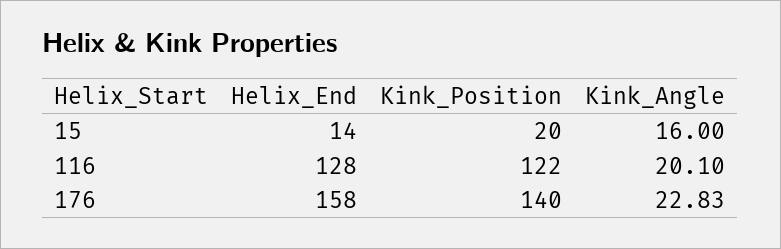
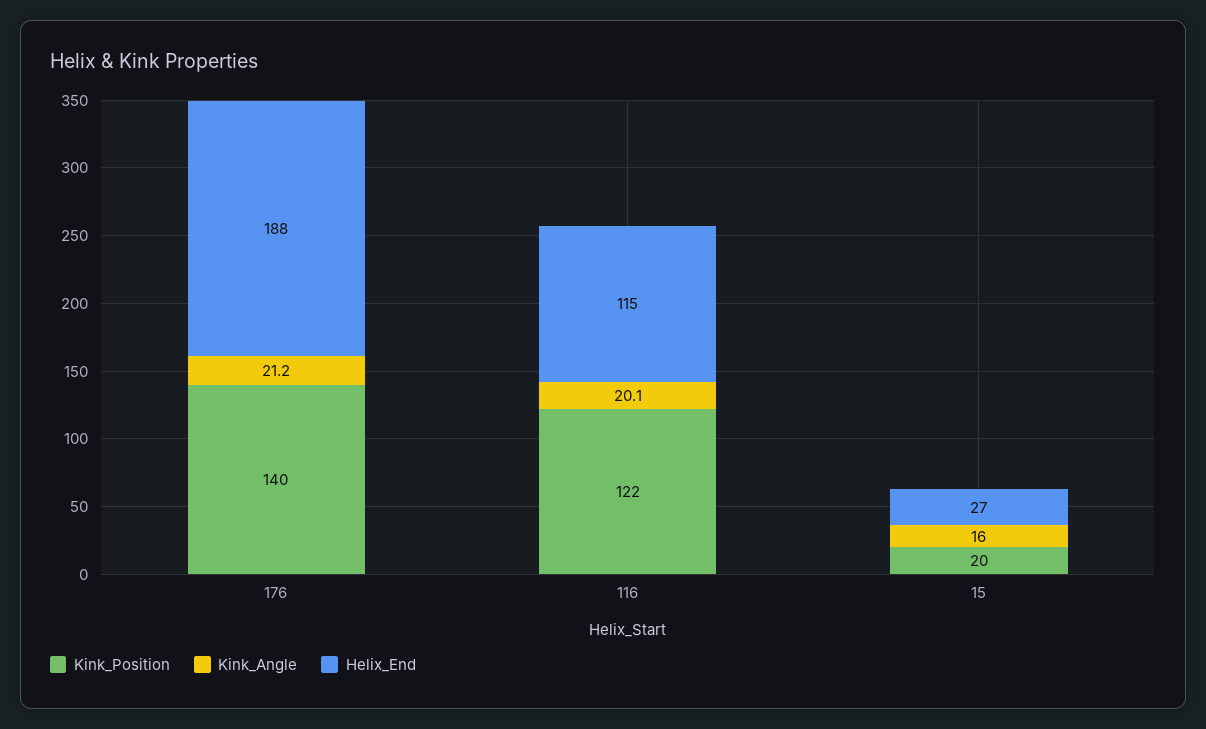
  {
    "Helix_End": {
-     "15": 14,
+     "15": 27,
-     "116": 128,
+     "116": 115,
-     "176": 158
+     "176": 188
    },
    "Kink_Position": {
      "15": 20,
      "116": 122,
      "176": 140
    },
    "Kink_Angle": {
      "15": 16,
      "116": 20.1,
-     "176": 22.83
+     "176": 21.2
    }
  }

